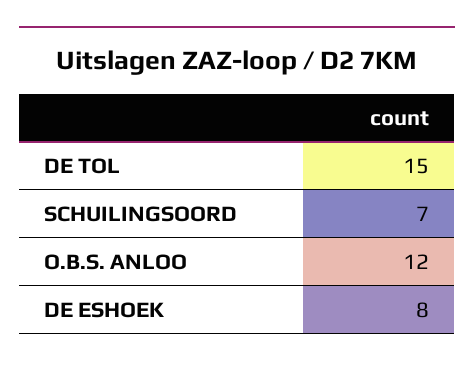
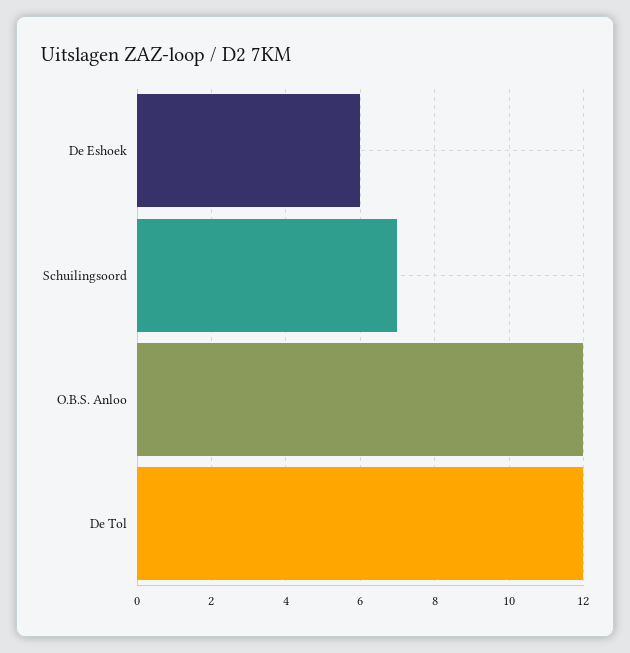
  {
-   "DE TOL": 15,
+   "DE TOL": 12,
    "SCHUILINGSOORD": 7,
    "O.B.S. ANLOO": 12,
-   "DE ESHOEK": 8
+   "DE ESHOEK": 6
  }

